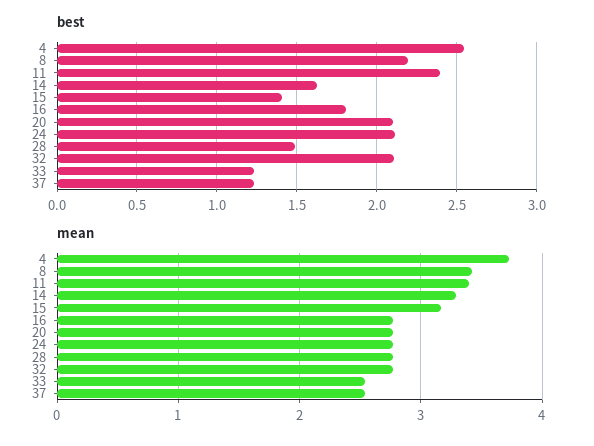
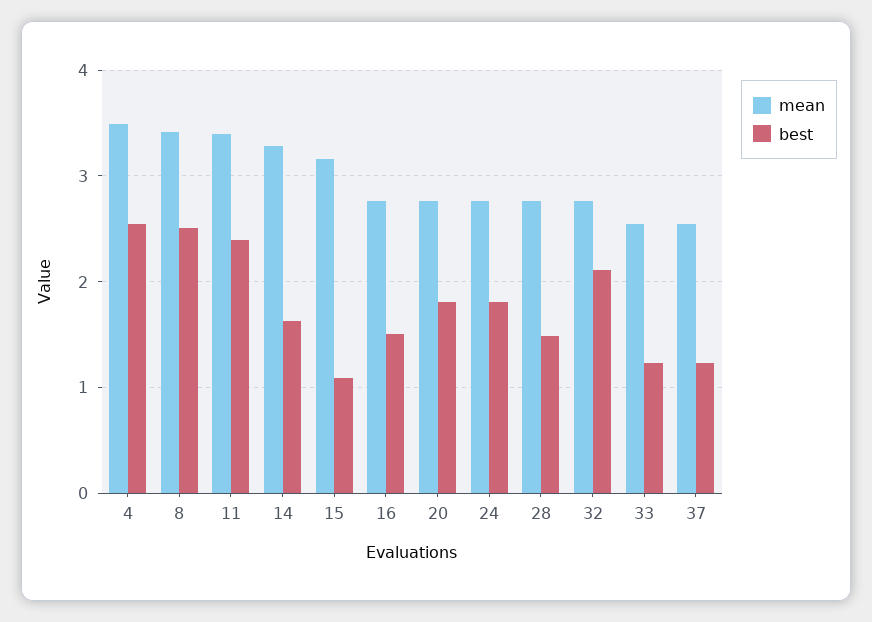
  {
    "best": {
      "4": 2.55,
-     "8": 2.2,
+     "8": 2.5,
      "11": 2.4,
      "14": 1.6,
-     "15": 1.4,
+     "15": 1.1,
-     "16": 1.8,
+     "16": 1.5,
-     "20": 2.1,
+     "20": 1.8,
-     "24": 2.1,
+     "24": 1.8,
      "28": 1.5,
      "32": 2.1,
      "33": 1.25,
      "37": 1.25
    },
    "mean": {
-     "4": 3.7,
+     "4": 3.5,
      "8": 3.4,
      "11": 3.4,
      "14": 3.3,
      "15": 3.2,
      "16": 2.8,
      "20": 2.8,
      "24": 2.8,
      "28": 2.8,
      "32": 2.8,
      "33": 2.5,
      "37": 2.5
    }
  }

